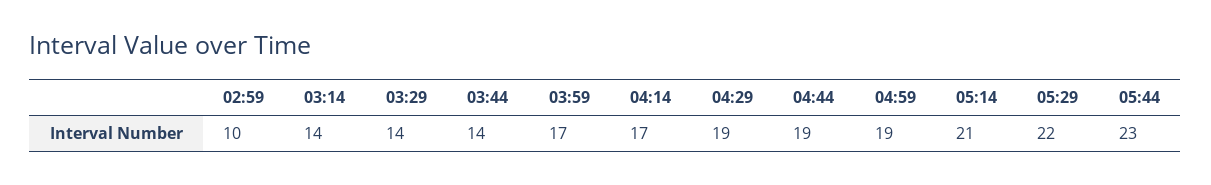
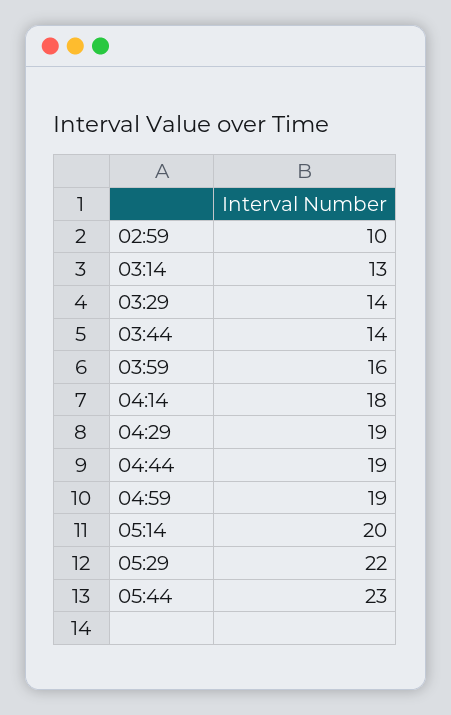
  {
    "02:59": 10,
-   "03:14": 14,
+   "03:14": 13,
    "03:29": 14,
    "03:44": 14,
-   "03:59": 17,
+   "03:59": 16,
-   "04:14": 17,
+   "04:14": 18,
    "04:29": 19,
    "04:44": 19,
    "04:59": 19,
-   "05:14": 21,
+   "05:14": 20,
    "05:29": 22,
    "05:44": 23
  }

